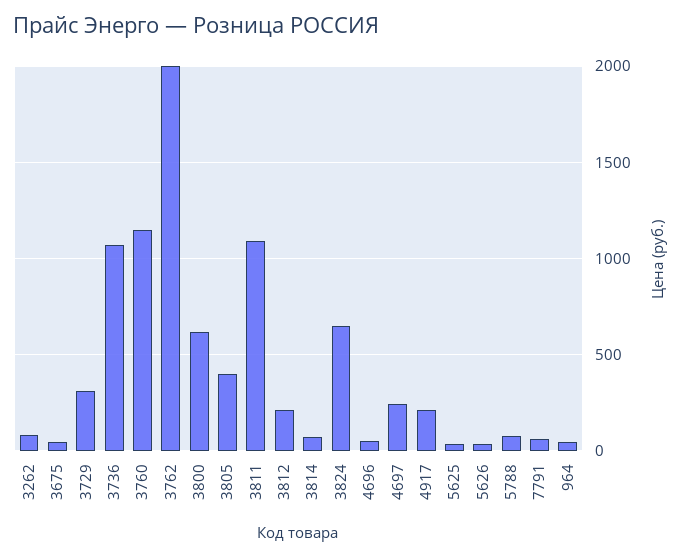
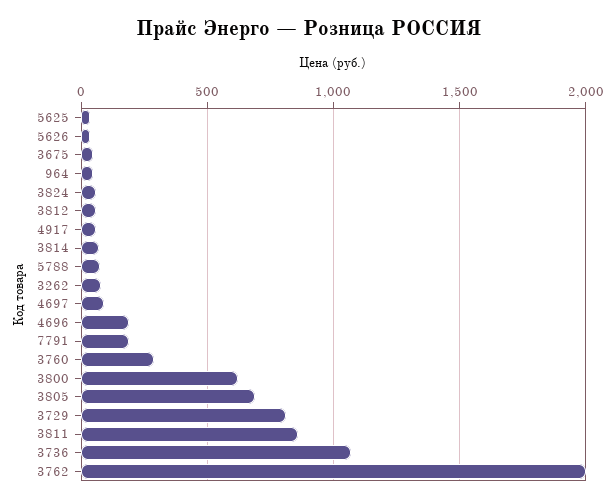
  {
    "3262": 100,
    "3675": 50,
-   "3729": 300,
+   "3729": 800,
    "3736": 1050,
-   "3760": 1150,
+   "3760": 300,
    "3762": 2000,
    "3800": 600,
-   "3805": 400,
+   "3805": 700,
-   "3811": 1100,
+   "3811": 850,
-   "3812": 200,
+   "3812": 50,
    "3814": 50,
-   "3824": 650,
+   "3824": 50,
-   "4696": 50,
+   "4696": 200,
-   "4697": 250,
+   "4697": 100,
-   "4917": 200,
+   "4917": 50,
    "5625": 50,
    "5626": 50,
    "5788": 100,
-   "7791": 50,
+   "7791": 200,
    "964": 50
  }

